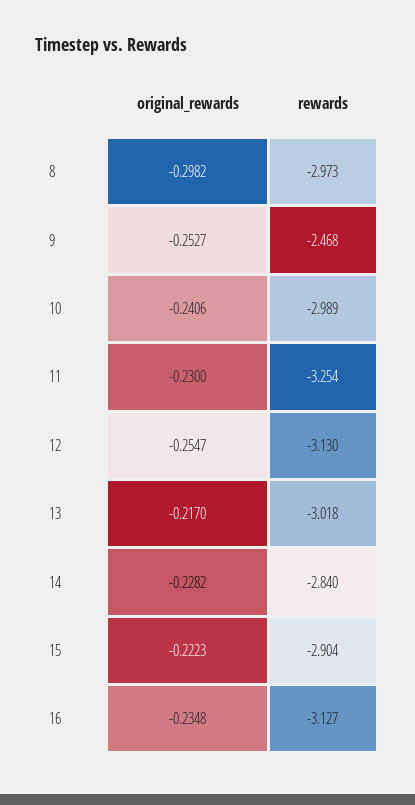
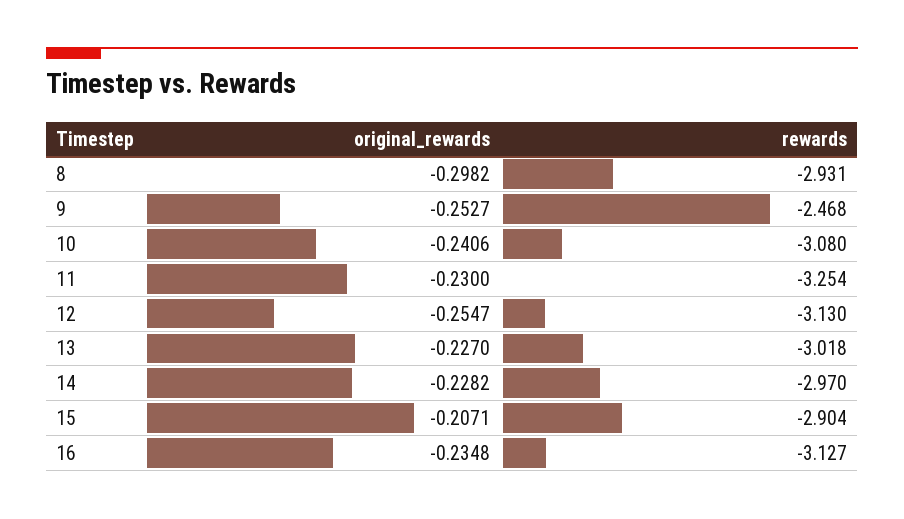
  {
    "original_rewards": {
      "8": -0.2982,
      "9": -0.2527,
      "10": -0.2406,
      "11": -0.23,
      "12": -0.2547,
-     "13": -0.217,
+     "13": -0.227,
      "14": -0.2282,
-     "15": -0.2223,
+     "15": -0.2071,
      "16": -0.2348
    },
    "rewards": {
-     "8": -2.973,
+     "8": -2.931,
      "9": -2.468,
-     "10": -2.989,
+     "10": -3.08,
      "11": -3.254,
      "12": -3.13,
      "13": -3.018,
-     "14": -2.84,
+     "14": -2.97,
      "15": -2.904,
      "16": -3.127
    }
  }

